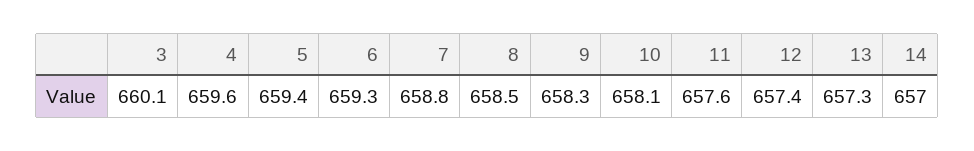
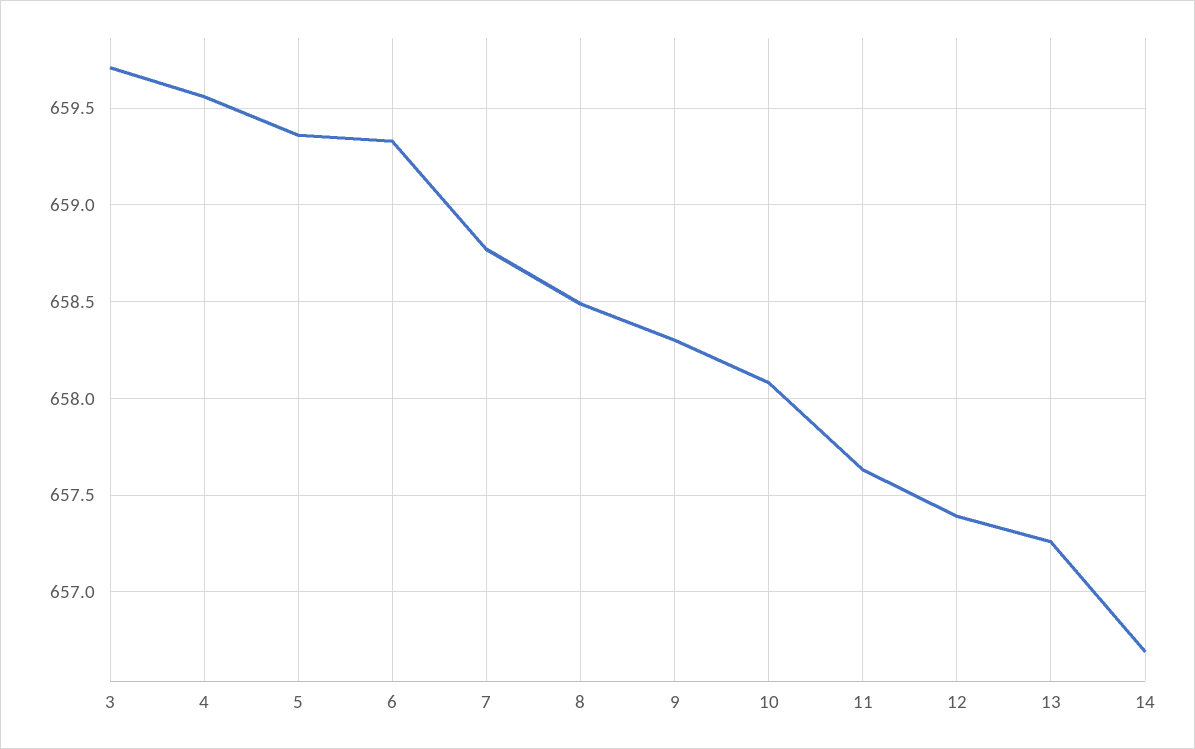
  {
-   "3": 660.1,
+   "3": 659.7,
    "4": 659.6,
    "5": 659.4,
    "6": 659.3,
    "7": 658.8,
    "8": 658.5,
    "9": 658.3,
    "10": 658.1,
    "11": 657.6,
    "12": 657.4,
    "13": 657.3,
-   "14": 657
+   "14": 656.7
  }

